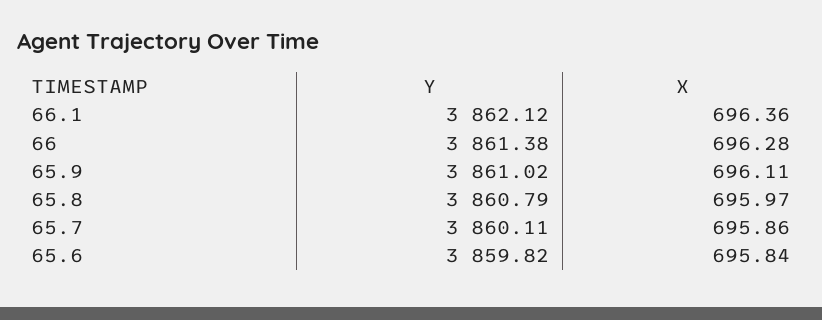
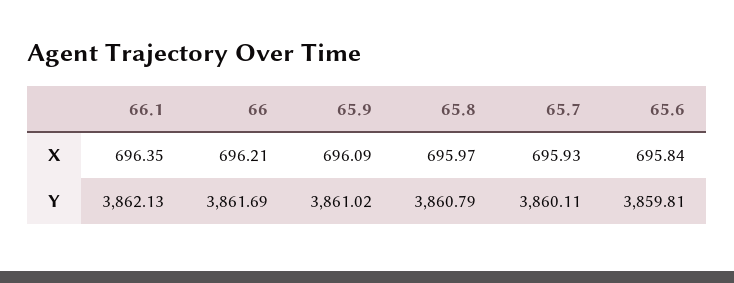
  {
    "Y": {
-     "66.1": 3862.12,
+     "66.1": 3862.13,
-     "66": 3861.38,
+     "66": 3861.69,
      "65.9": 3861.02,
      "65.8": 3860.79,
      "65.7": 3860.11,
-     "65.6": 3859.82
+     "65.6": 3859.81
    },
    "X": {
-     "66.1": 696.36,
+     "66.1": 696.35,
-     "66": 696.28,
+     "66": 696.21,
-     "65.9": 696.11,
+     "65.9": 696.09,
      "65.8": 695.97,
-     "65.7": 695.86,
+     "65.7": 695.93,
      "65.6": 695.84
    }
  }

